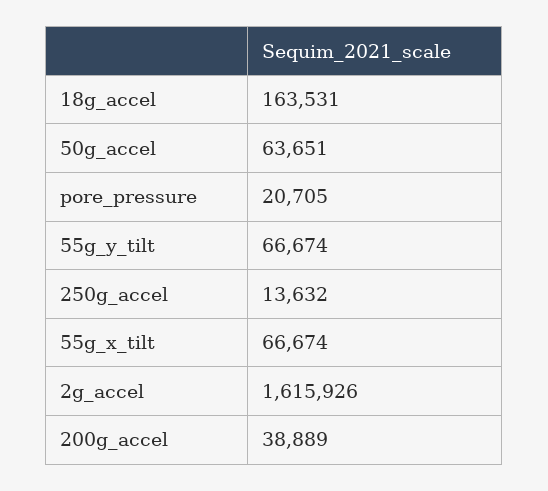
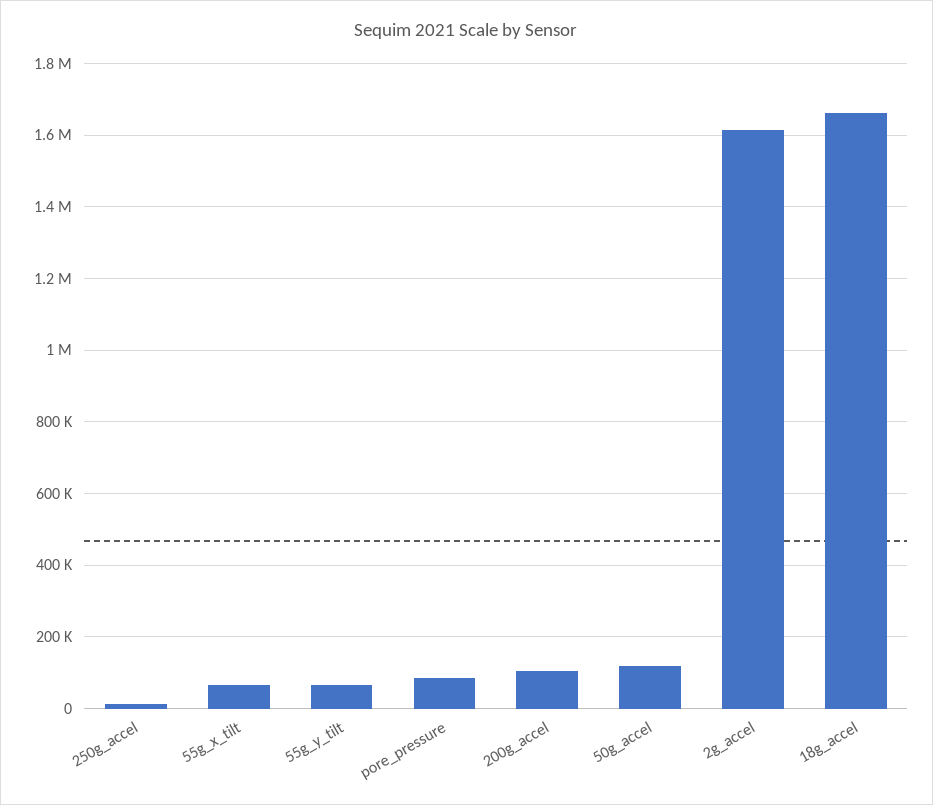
  {
-   "18g_accel": 163531,
+   "18g_accel": 1660000,
-   "50g_accel": 63651,
+   "50g_accel": 120000,
-   "pore_pressure": 20705,
+   "pore_pressure": 80000,
    "55g_y_tilt": 66674,
    "250g_accel": 13632,
    "55g_x_tilt": 66674,
    "2g_accel": 1615926,
-   "200g_accel": 38889
+   "200g_accel": 100000
  }

